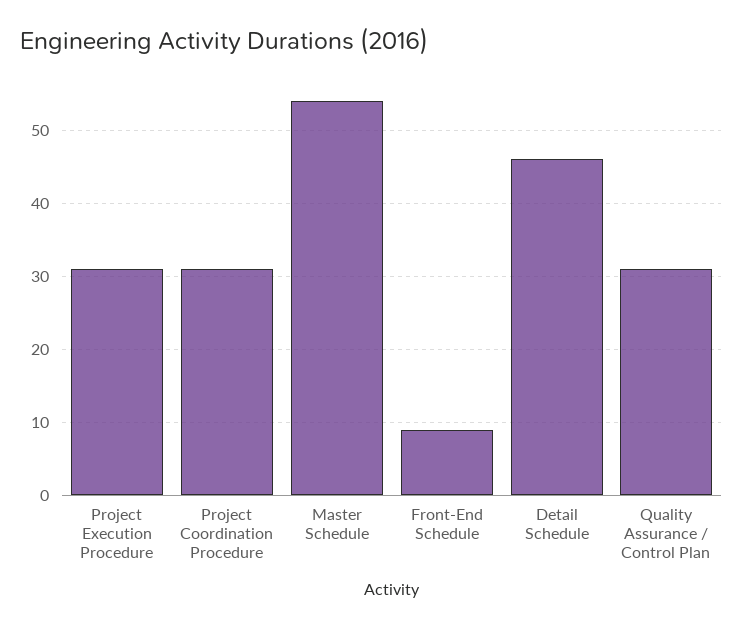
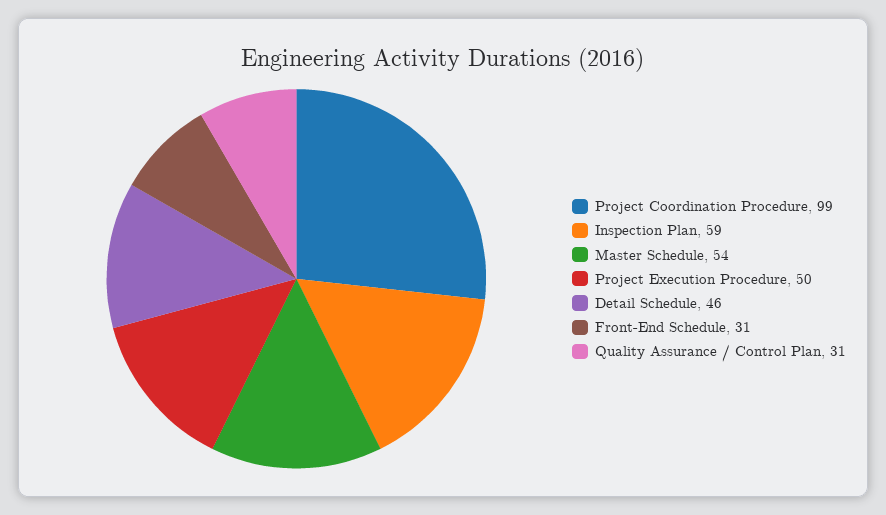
  {
-   "Project Execution Procedure": 31,
+   "Project Execution Procedure": 50,
-   "Project Coordination Procedure": 31,
+   "Project Coordination Procedure": 99,
    "Master Schedule": 54,
-   "Front-End Schedule": 9,
+   "Front-End Schedule": 31,
    "Detail Schedule": 46,
-   "Quality Assurance / Control Plan": 31
+   "Quality Assurance / Control Plan": 31,
+   "Inspection Plan": 59
  }

